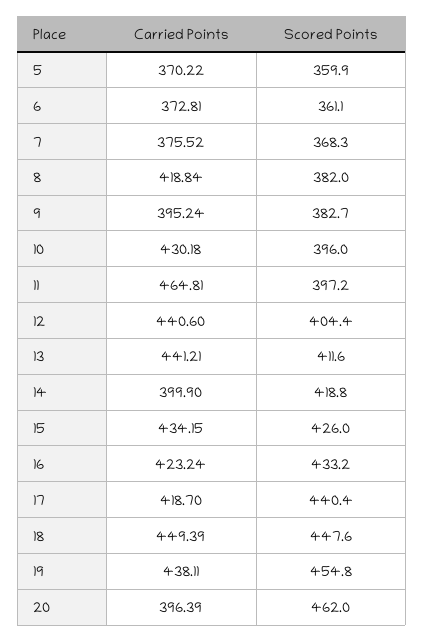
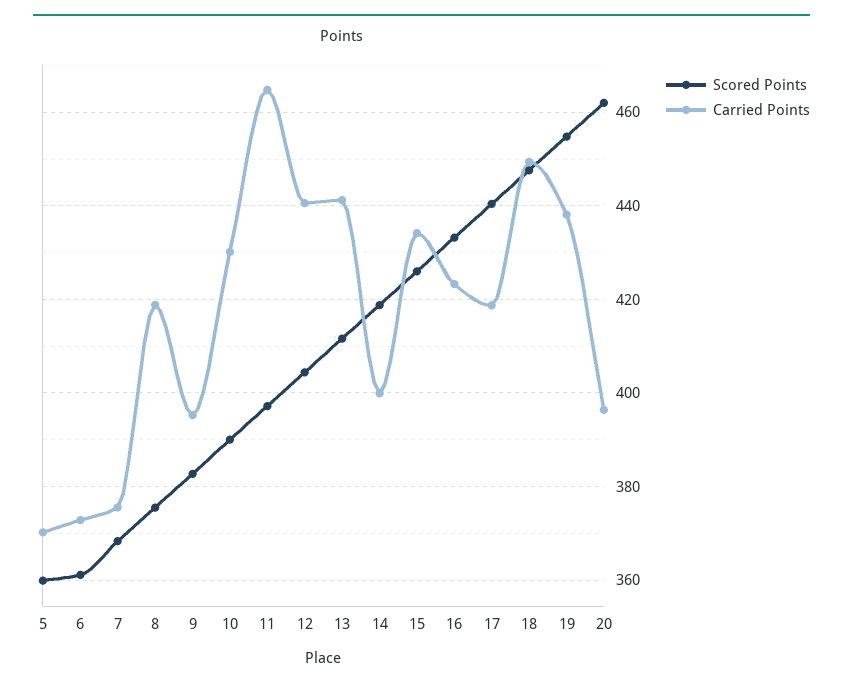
  {
    "Carried Points": {
      "5": 370.22,
      "6": 372.81,
      "7": 375.52,
      "8": 418.84,
      "9": 395.24,
      "10": 430.18,
      "11": 464.81,
      "12": 440.6,
      "13": 441.21,
      "14": 399.9,
      "15": 434.15,
      "16": 423.24,
      "17": 418.7,
      "18": 449.39,
      "19": 438.11,
      "20": 396.39
    },
    "Scored Points": {
      "5": 359.9,
      "6": 361.1,
      "7": 368.3,
-     "8": 382,
+     "8": 376,
      "9": 382.7,
-     "10": 396,
+     "10": 390,
      "11": 397.2,
      "12": 404.4,
      "13": 411.6,
      "14": 418.8,
      "15": 426,
      "16": 433.2,
      "17": 440.4,
      "18": 447.6,
      "19": 454.8,
      "20": 462
    }
  }

